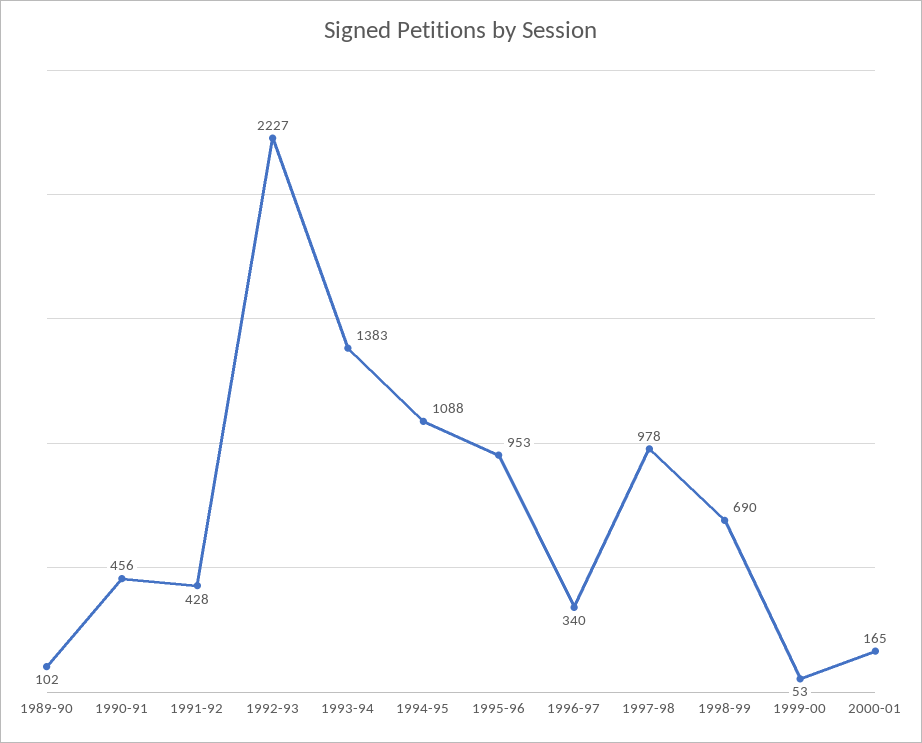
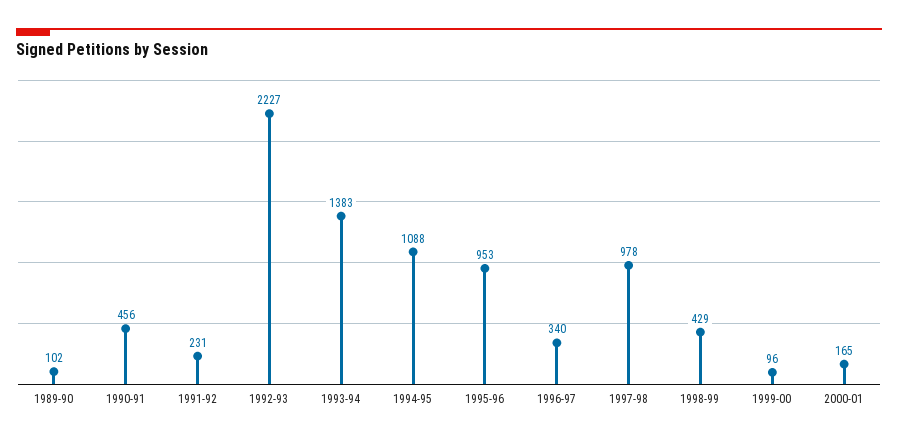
  {
    "1989-90": 102,
    "1990-91": 456,
-   "1991-92": 428,
+   "1991-92": 231,
    "1992-93": 2227,
    "1993-94": 1383,
    "1994-95": 1088,
    "1995-96": 953,
    "1996-97": 340,
    "1997-98": 978,
-   "1998-99": 690,
+   "1998-99": 429,
-   "1999-00": 53,
+   "1999-00": 96,
    "2000-01": 165
  }

